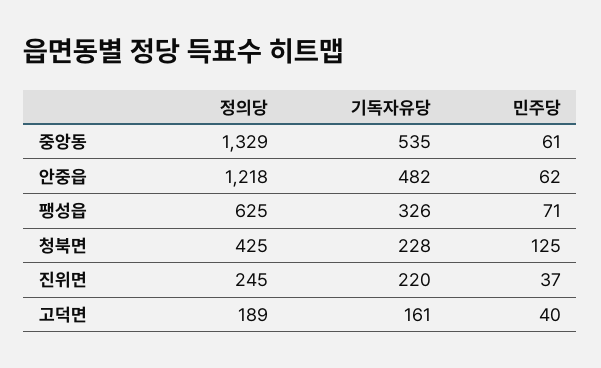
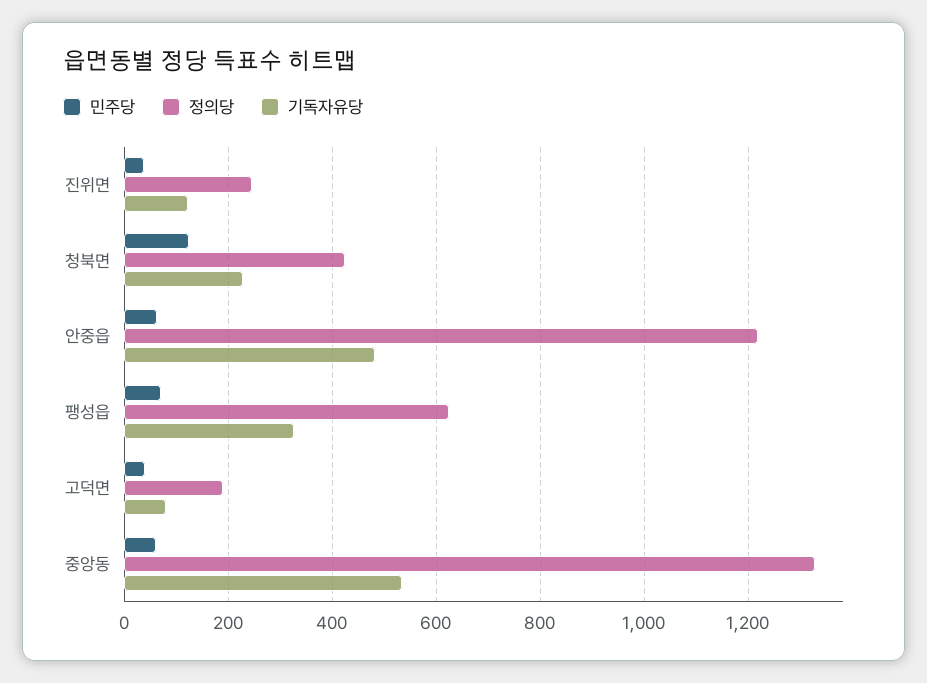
  {
    "정의당": {
      "중앙동": 1329,
      "안중읍": 1218,
      "팽성읍": 625,
      "청북면": 425,
      "진위면": 245,
      "고덕면": 189
    },
    "기독자유당": {
      "중앙동": 535,
      "안중읍": 482,
      "팽성읍": 326,
      "청북면": 228,
-     "진위면": 220,
+     "진위면": 120,
-     "고덕면": 161
+     "고덕면": 80
    },
    "민주당": {
      "중앙동": 61,
      "안중읍": 62,
      "팽성읍": 71,
      "청북면": 125,
      "진위면": 37,
      "고덕면": 40
    }
  }

